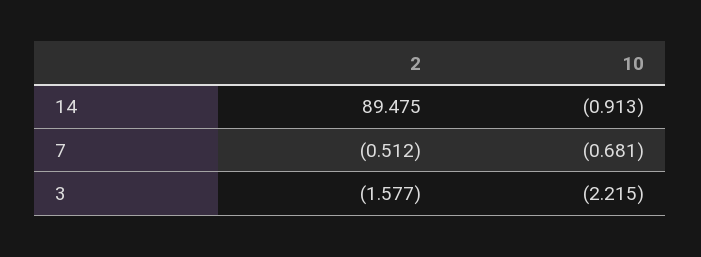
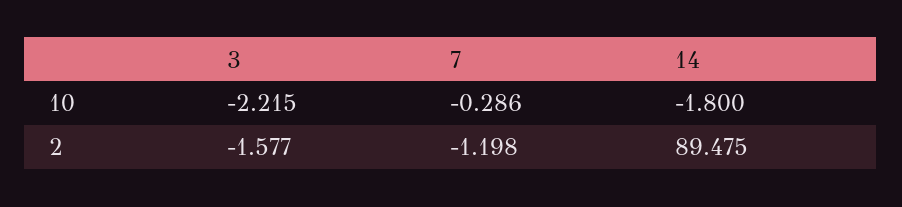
  {
    "2": {
      "14": 89.475,
-     "7": -0.512,
+     "7": -1.198,
      "3": -1.577
    },
    "10": {
-     "14": -0.913,
+     "14": -1.8,
-     "7": -0.681,
+     "7": -0.286,
      "3": -2.215
    }
  }

